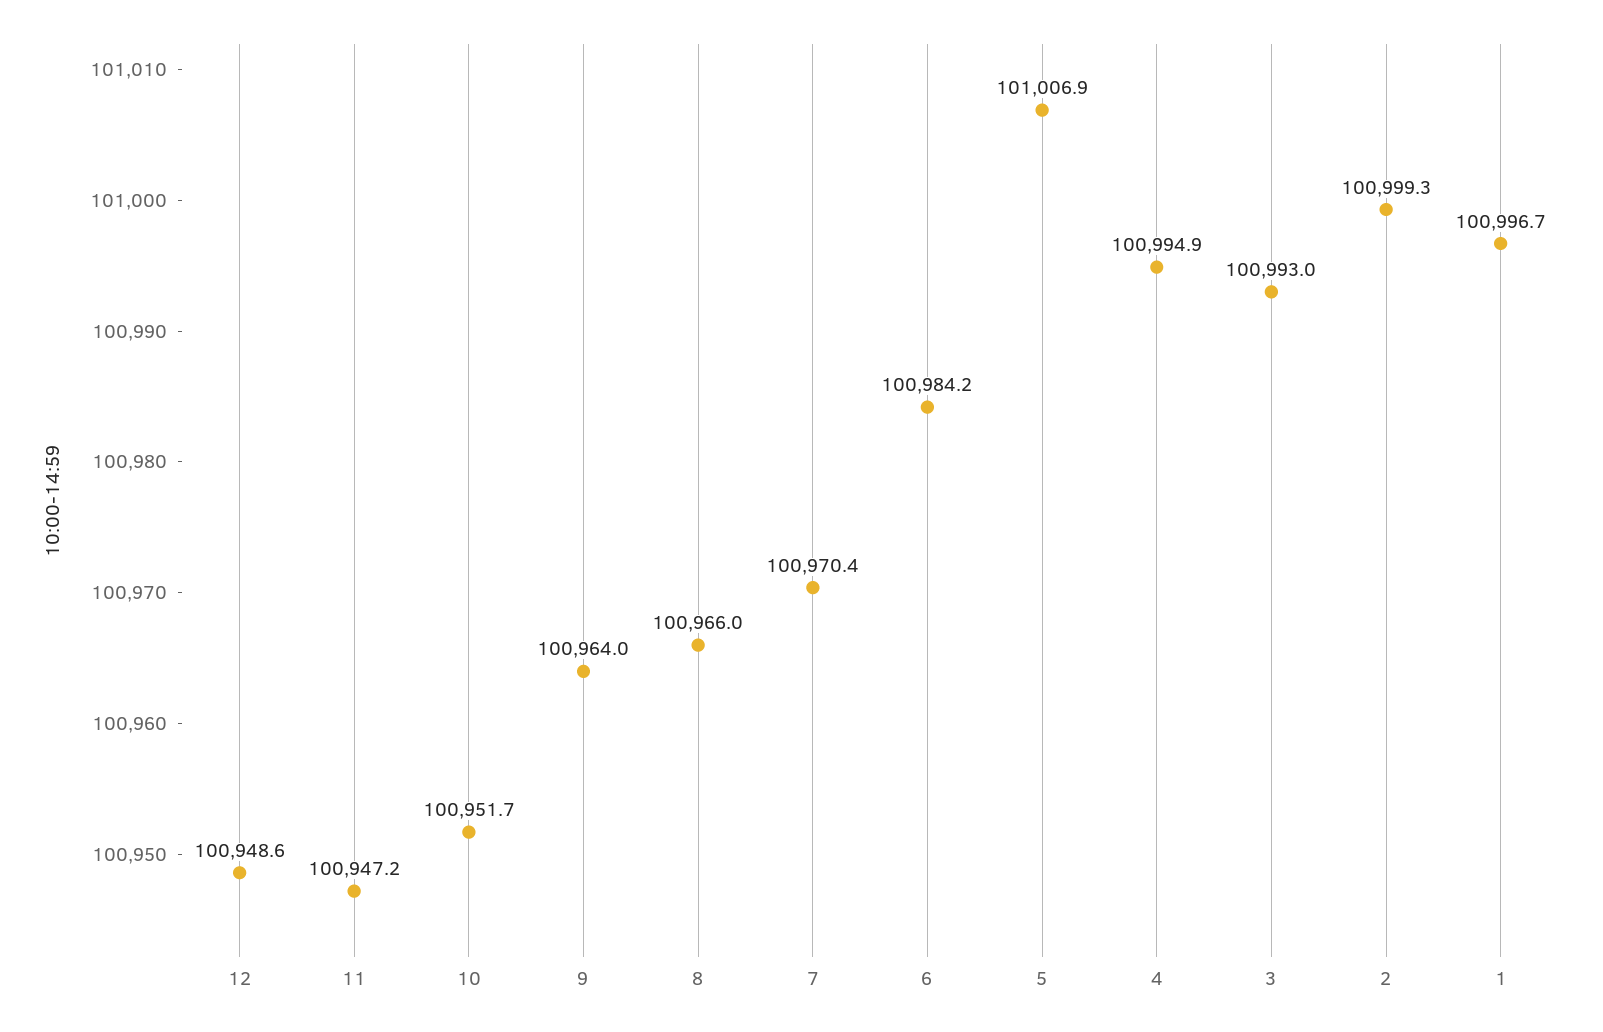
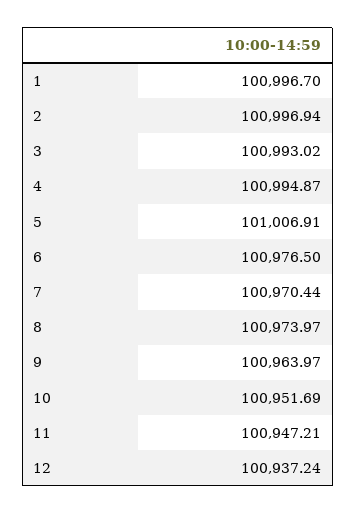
  {
-   "12": 100948.6,
+   "12": 100937.24,
    "11": 100947.21,
    "10": 100951.69,
    "9": 100963.97,
-   "8": 100966,
+   "8": 100973.97,
    "7": 100970.44,
-   "6": 100984.2,
+   "6": 100976.5,
    "5": 101006.91,
    "4": 100994.87,
    "3": 100993.02,
-   "2": 100999.3,
+   "2": 100996.94,
    "1": 100996.7
  }

